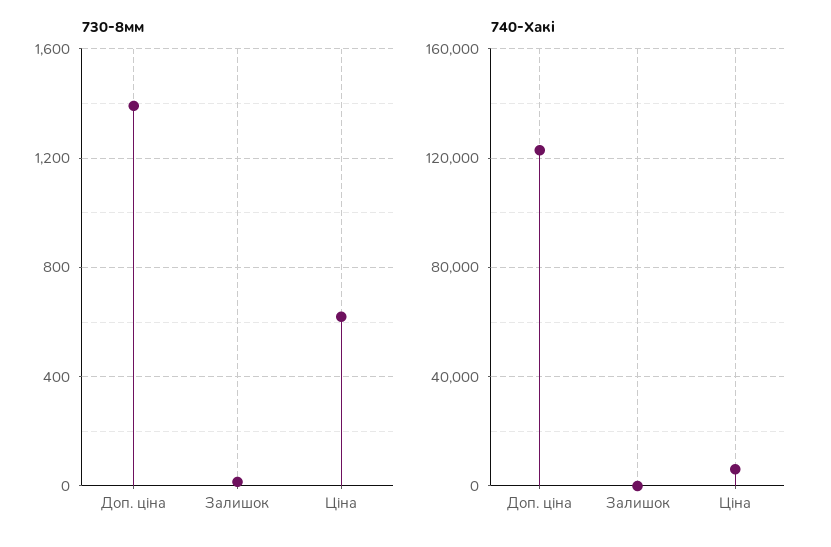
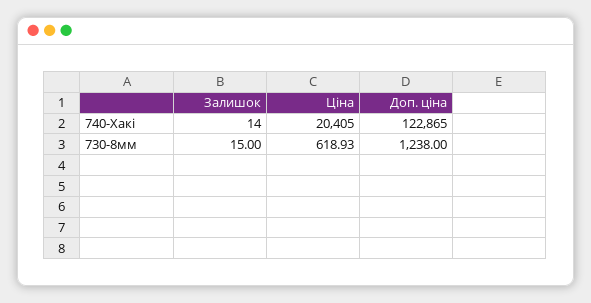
  {
    "730-8мм": {
-     "Доп. ціна": 1400,
+     "Доп. ціна": 1238,
      "Залишок": 15,
      "Ціна": 618.93
    },
    "740-Хакі": {
      "Доп. ціна": 122865,
      "Залишок": 14,
-     "Ціна": 5000
+     "Ціна": 20405
    }
  }

